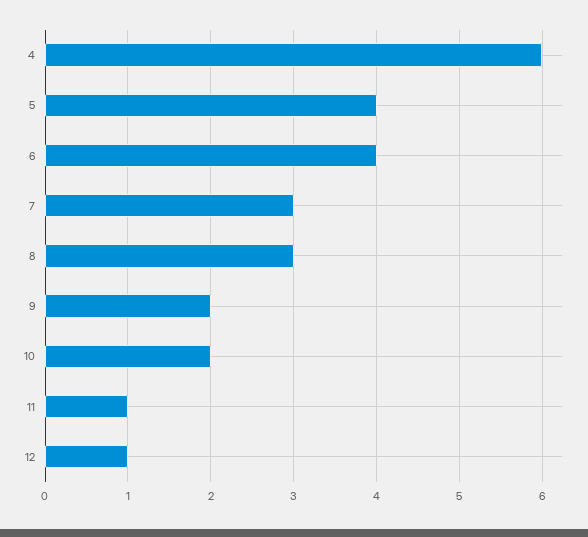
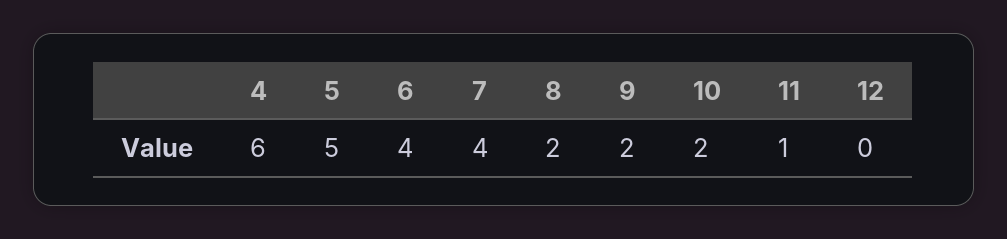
  {
    "4": 6,
-   "5": 4,
+   "5": 5,
    "6": 4,
-   "7": 3,
+   "7": 4,
-   "8": 3,
+   "8": 2,
    "9": 2,
    "10": 2,
    "11": 1,
-   "12": 1
+   "12": 0
  }

